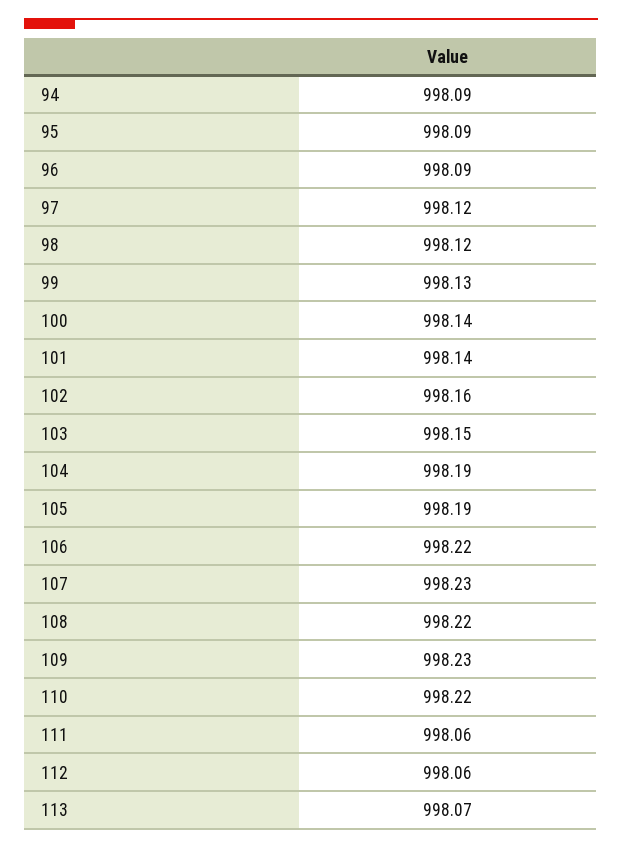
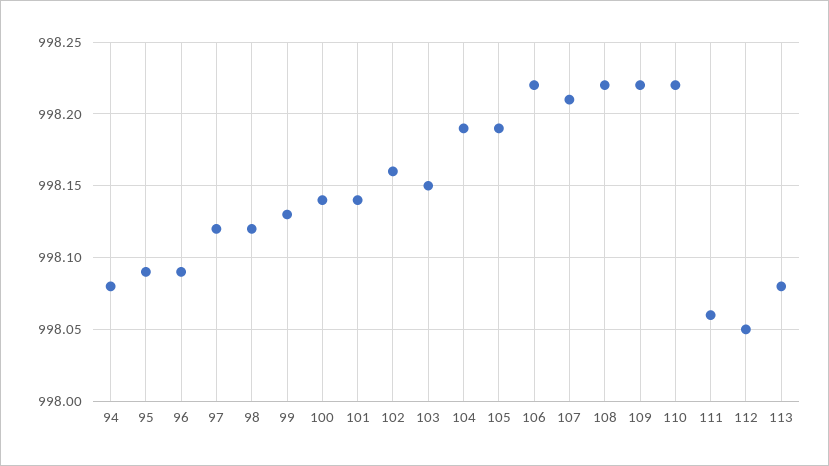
  {
-   "94": 998.09,
+   "94": 998.08,
    "95": 998.09,
    "96": 998.09,
    "97": 998.12,
    "98": 998.12,
    "99": 998.13,
    "100": 998.14,
    "101": 998.14,
    "102": 998.16,
    "103": 998.15,
    "104": 998.19,
    "105": 998.19,
    "106": 998.22,
-   "107": 998.23,
+   "107": 998.21,
    "108": 998.22,
-   "109": 998.23,
+   "109": 998.22,
    "110": 998.22,
    "111": 998.06,
-   "112": 998.06,
+   "112": 998.05,
-   "113": 998.07
+   "113": 998.08
  }

